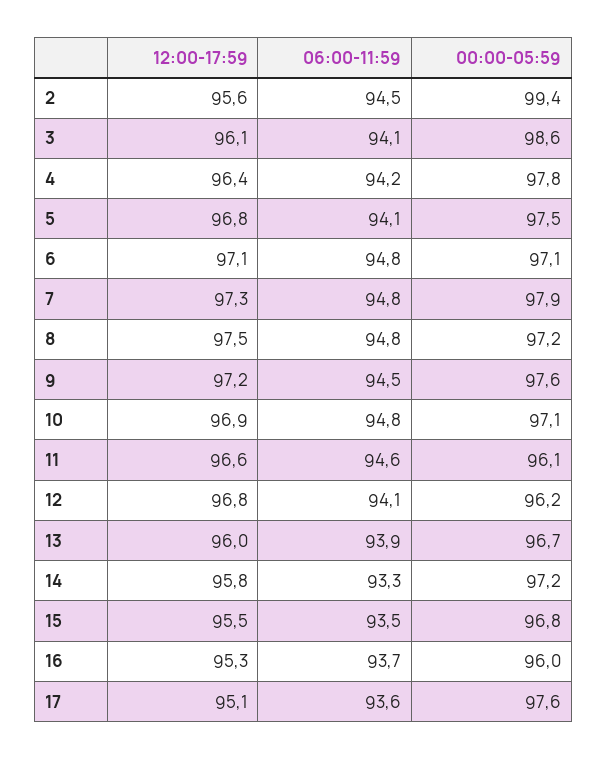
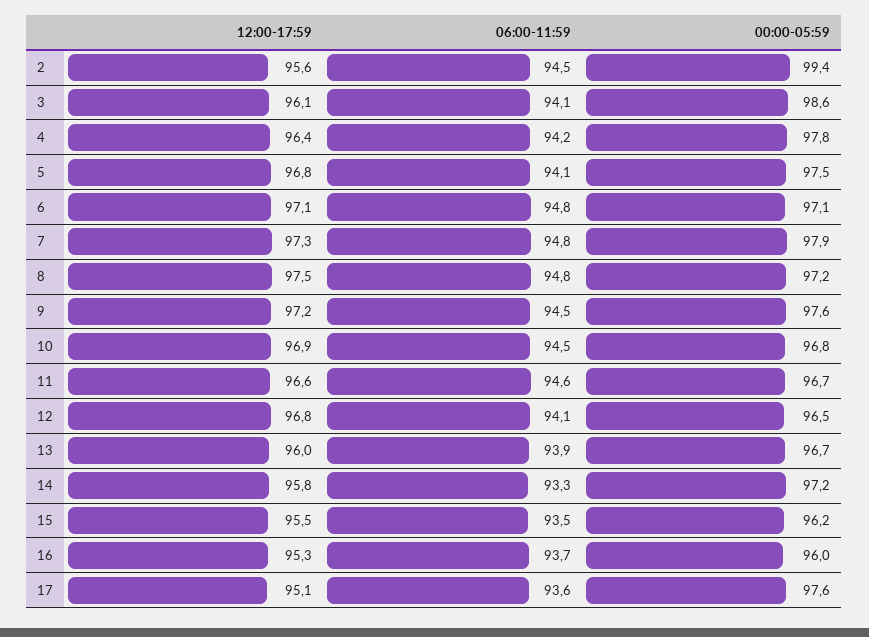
  {
    "12:00-17:59": {
      "2": 95.6,
      "3": 96.1,
      "4": 96.4,
      "5": 96.8,
      "6": 97.1,
      "7": 97.3,
      "8": 97.5,
      "9": 97.2,
      "10": 96.9,
      "11": 96.6,
      "12": 96.8,
      "13": 96,
      "14": 95.8,
      "15": 95.5,
      "16": 95.3,
      "17": 95.1
    },
    "06:00-11:59": {
      "2": 94.5,
      "3": 94.1,
      "4": 94.2,
      "5": 94.1,
      "6": 94.8,
      "7": 94.8,
      "8": 94.8,
      "9": 94.5,
-     "10": 94.8,
+     "10": 94.5,
      "11": 94.6,
      "12": 94.1,
      "13": 93.9,
      "14": 93.3,
      "15": 93.5,
      "16": 93.7,
      "17": 93.6
    },
    "00:00-05:59": {
      "2": 99.4,
      "3": 98.6,
      "4": 97.8,
      "5": 97.5,
      "6": 97.1,
      "7": 97.9,
      "8": 97.2,
      "9": 97.6,
-     "10": 97.1,
+     "10": 96.8,
-     "11": 96.1,
+     "11": 96.7,
-     "12": 96.2,
+     "12": 96.5,
      "13": 96.7,
      "14": 97.2,
-     "15": 96.8,
+     "15": 96.2,
      "16": 96,
      "17": 97.6
    }
  }

